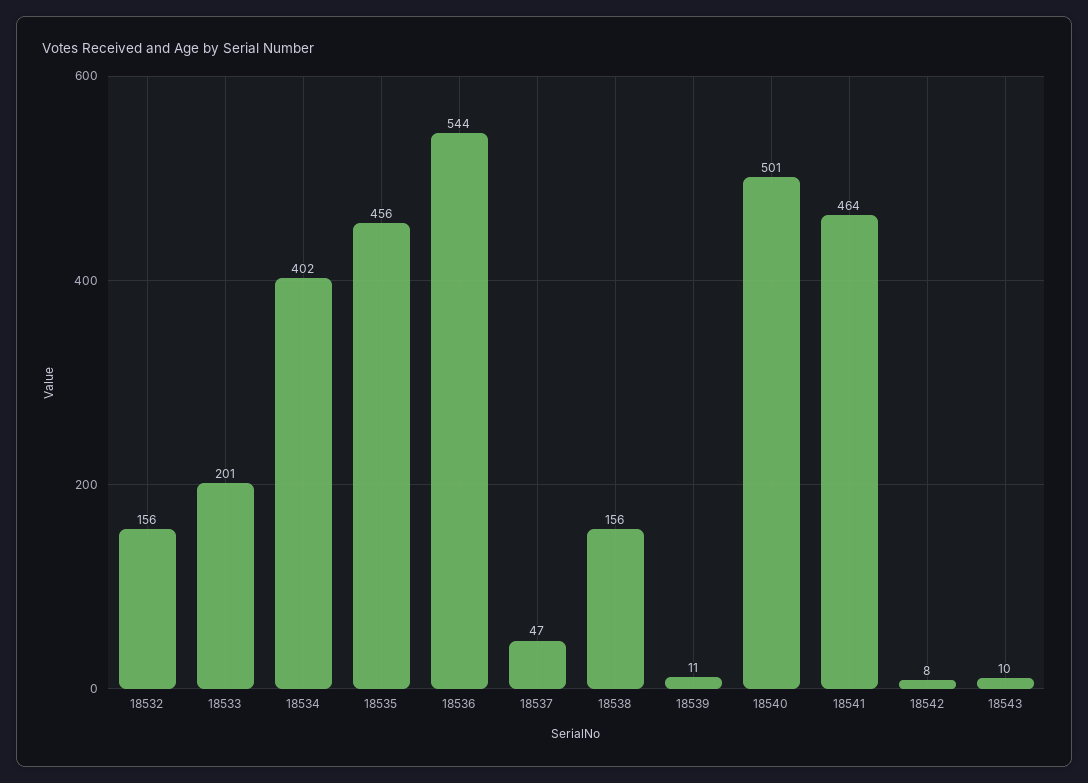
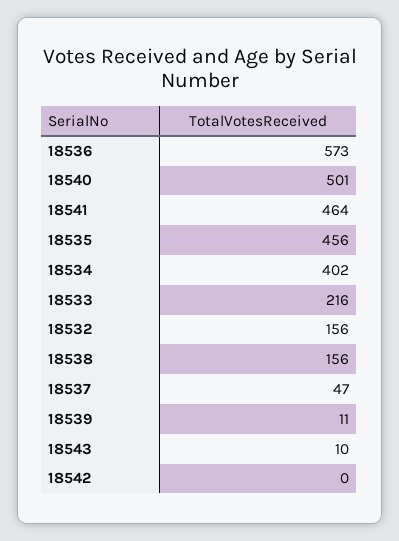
  {
    "18532": 156,
-   "18533": 201,
+   "18533": 216,
    "18534": 402,
    "18535": 456,
-   "18536": 544,
+   "18536": 573,
    "18537": 47,
    "18538": 156,
    "18539": 11,
    "18540": 501,
    "18541": 464,
-   "18542": 8,
+   "18542": 0,
    "18543": 10
  }

